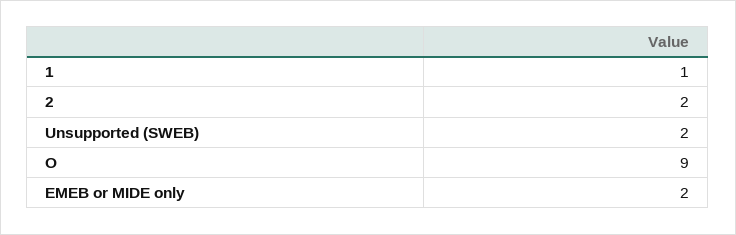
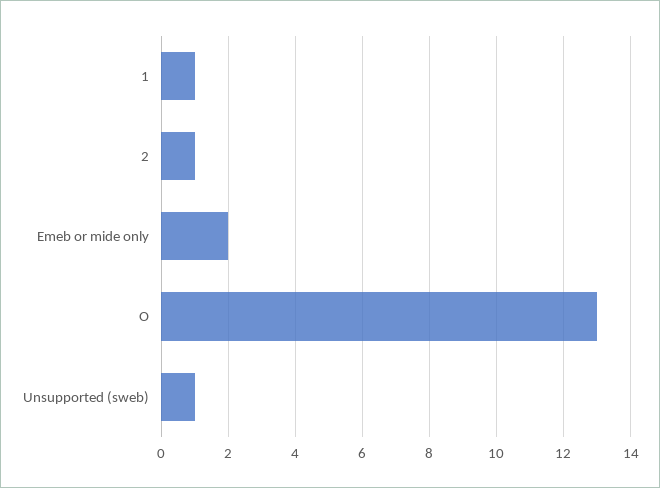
  {
    "1": 1,
-   "2": 2,
+   "2": 1,
-   "Unsupported (SWEB)": 2,
+   "Unsupported (SWEB)": 1,
-   "O": 9,
+   "O": 13,
    "EMEB or MIDE only": 2
  }

